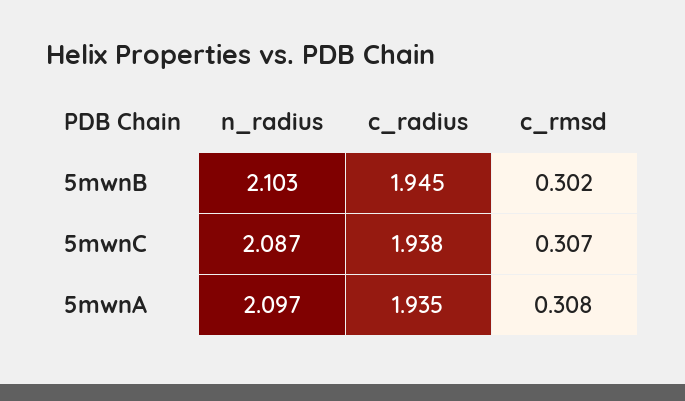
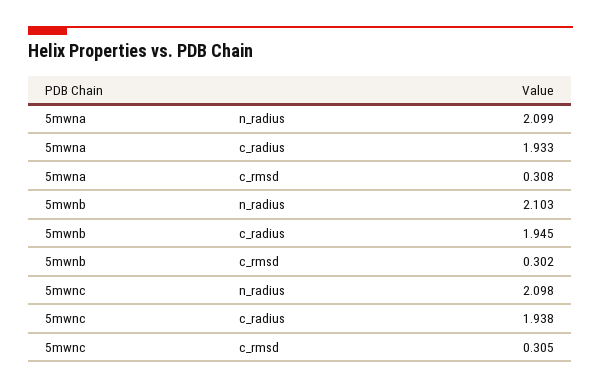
  {
    "n_radius": {
      "5mwnB": 2.103,
-     "5mwnC": 2.087,
+     "5mwnC": 2.098,
-     "5mwnA": 2.097
+     "5mwnA": 2.099
    },
    "c_radius": {
      "5mwnB": 1.945,
      "5mwnC": 1.938,
-     "5mwnA": 1.935
+     "5mwnA": 1.933
    },
    "c_rmsd": {
      "5mwnB": 0.302,
-     "5mwnC": 0.307,
+     "5mwnC": 0.305,
      "5mwnA": 0.308
    }
  }

